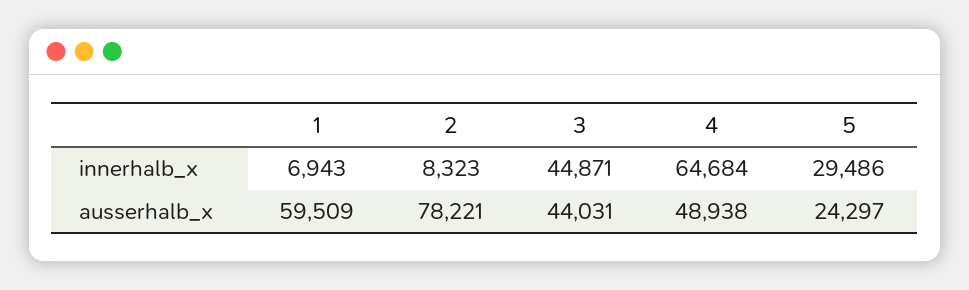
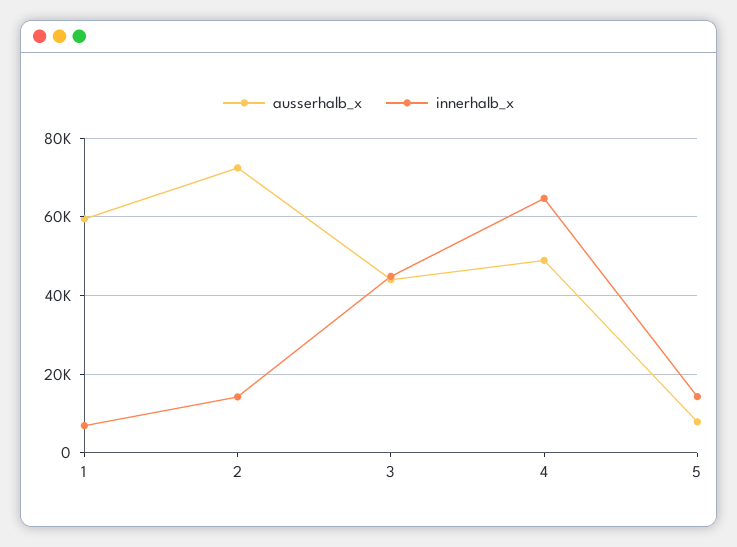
  {
    "innerhalb_x": {
      "1": 6943,
-     "2": 8323,
+     "2": 14000,
      "3": 44871,
      "4": 64684,
-     "5": 29486
+     "5": 14000
    },
    "ausserhalb_x": {
      "1": 59509,
-     "2": 78221,
+     "2": 72000,
      "3": 44031,
      "4": 48938,
-     "5": 24297
+     "5": 8000
    }
  }

